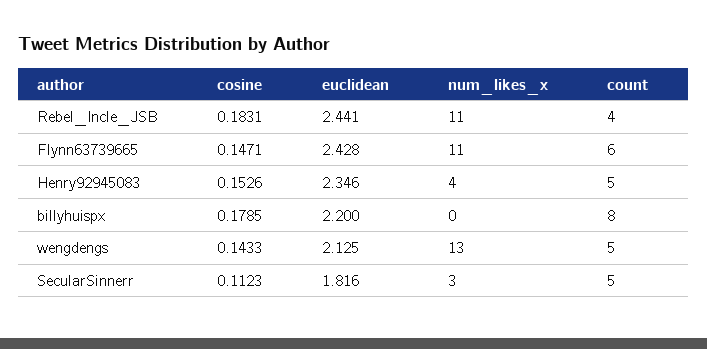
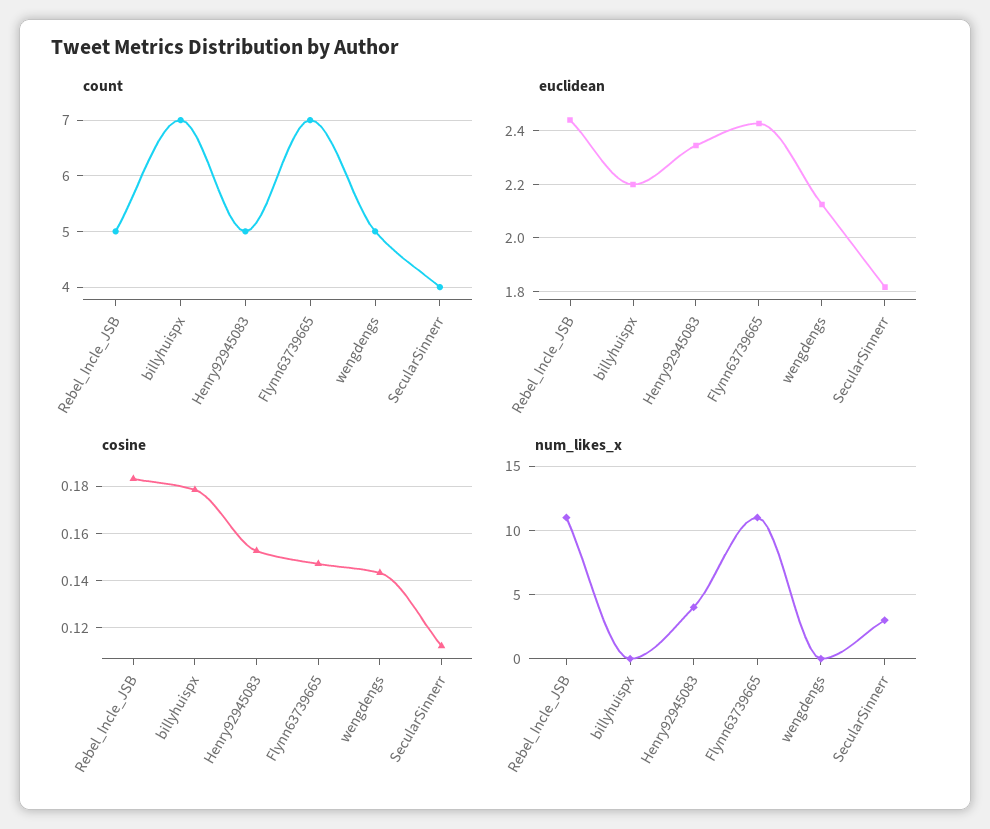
  {
    "cosine": {
      "Rebel_Incle_JSB": 0.1831,
      "Flynn63739665": 0.1471,
      "Henry92945083": 0.1526,
      "billyhuispx": 0.1785,
      "wengdengs": 0.1433,
      "SecularSinnerr": 0.1123
    },
    "euclidean": {
      "Rebel_Incle_JSB": 2.441,
      "Flynn63739665": 2.428,
      "Henry92945083": 2.346,
      "billyhuispx": 2.2,
      "wengdengs": 2.125,
      "SecularSinnerr": 1.816
    },
    "num_likes_x": {
      "Rebel_Incle_JSB": 11,
      "Flynn63739665": 11,
      "Henry92945083": 4,
      "billyhuispx": 0,
-     "wengdengs": 13,
+     "wengdengs": 0,
      "SecularSinnerr": 3
    },
    "count": {
-     "Rebel_Incle_JSB": 4,
+     "Rebel_Incle_JSB": 5,
-     "Flynn63739665": 6,
+     "Flynn63739665": 7,
      "Henry92945083": 5,
-     "billyhuispx": 8,
+     "billyhuispx": 7,
      "wengdengs": 5,
-     "SecularSinnerr": 5
+     "SecularSinnerr": 4
    }
  }

